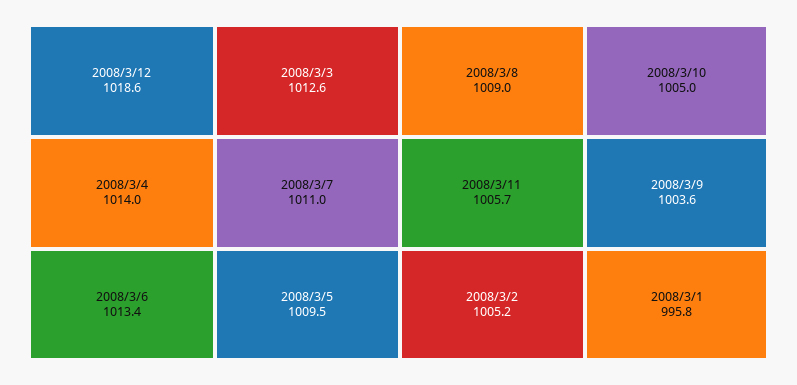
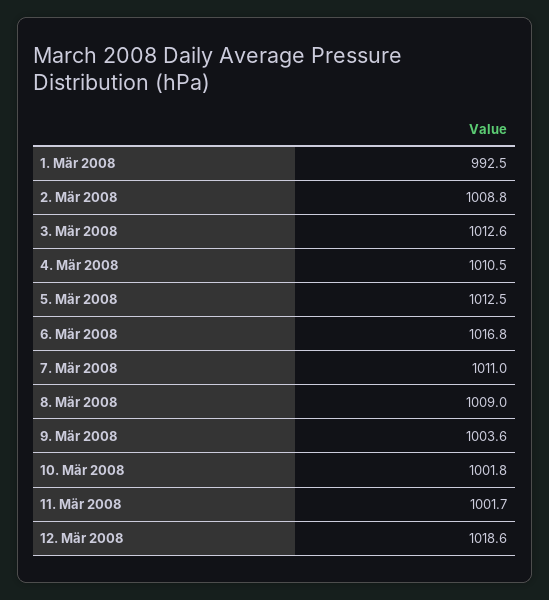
  {
    "2008/3/12": 1018.6,
-   "2008/3/4": 1014,
+   "2008/3/4": 1010.5,
-   "2008/3/6": 1013.4,
+   "2008/3/6": 1016.8,
    "2008/3/3": 1012.6,
    "2008/3/7": 1011,
-   "2008/3/5": 1009.5,
+   "2008/3/5": 1012.5,
    "2008/3/8": 1009,
-   "2008/3/11": 1005.7,
+   "2008/3/11": 1001.7,
-   "2008/3/2": 1005.2,
+   "2008/3/2": 1008.8,
-   "2008/3/10": 1005,
+   "2008/3/10": 1001.8,
    "2008/3/9": 1003.6,
-   "2008/3/1": 995.8
+   "2008/3/1": 992.5
  }

